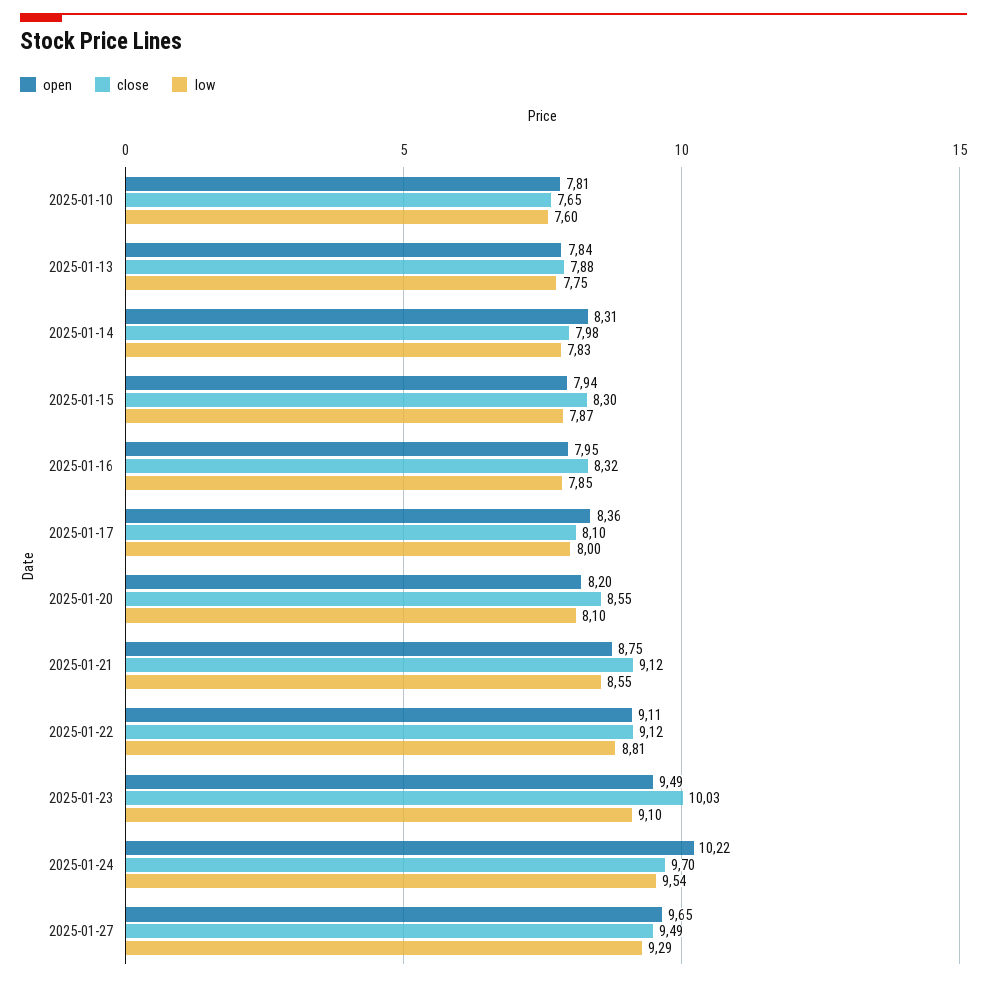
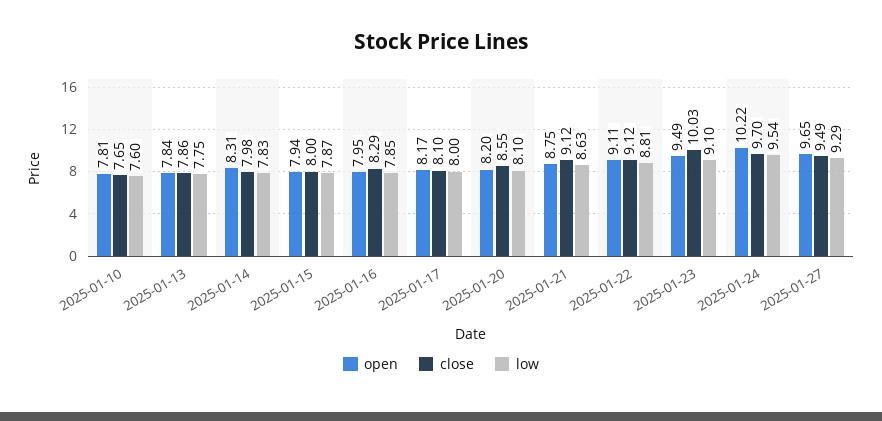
  {
    "open": {
      "2025-01-10": 7.81,
      "2025-01-13": 7.84,
      "2025-01-14": 8.31,
      "2025-01-15": 7.94,
      "2025-01-16": 7.95,
-     "2025-01-17": 8.36,
+     "2025-01-17": 8.17,
      "2025-01-20": 8.2,
      "2025-01-21": 8.75,
      "2025-01-22": 9.11,
      "2025-01-23": 9.49,
      "2025-01-24": 10.22,
      "2025-01-27": 9.65
    },
    "close": {
      "2025-01-10": 7.65,
-     "2025-01-13": 7.88,
+     "2025-01-13": 7.86,
      "2025-01-14": 7.98,
-     "2025-01-15": 8.3,
+     "2025-01-15": 8,
-     "2025-01-16": 8.32,
+     "2025-01-16": 8.29,
      "2025-01-17": 8.1,
      "2025-01-20": 8.55,
      "2025-01-21": 9.12,
      "2025-01-22": 9.12,
      "2025-01-23": 10.03,
      "2025-01-24": 9.7,
      "2025-01-27": 9.49
    },
    "low": {
      "2025-01-10": 7.6,
      "2025-01-13": 7.75,
      "2025-01-14": 7.83,
      "2025-01-15": 7.87,
      "2025-01-16": 7.85,
      "2025-01-17": 8,
      "2025-01-20": 8.1,
-     "2025-01-21": 8.55,
+     "2025-01-21": 8.63,
      "2025-01-22": 8.81,
      "2025-01-23": 9.1,
      "2025-01-24": 9.54,
      "2025-01-27": 9.29
    }
  }

